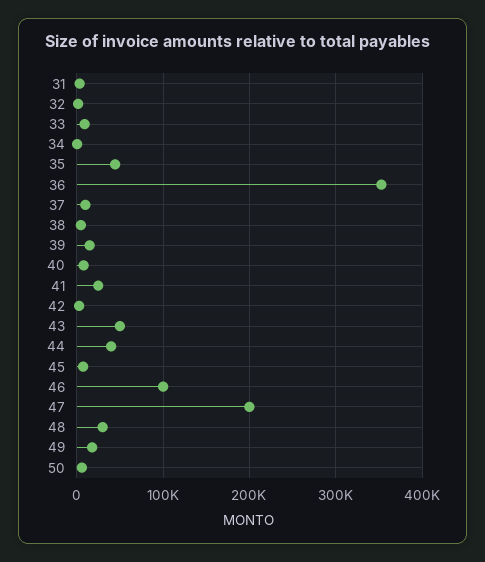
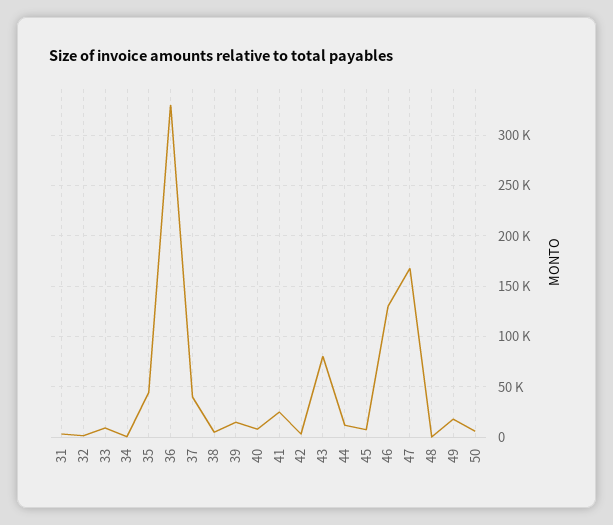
  {
    "31": 0,
    "32": 0,
    "33": 10000,
    "34": 0,
    "35": 40000,
-   "36": 350000,
+   "36": 330000,
-   "37": 10000,
+   "37": 40000,
    "38": 10000,
    "39": 20000,
    "40": 10000,
    "41": 30000,
    "42": 0,
-   "43": 50000,
+   "43": 80000,
-   "44": 40000,
+   "44": 10000,
    "45": 10000,
-   "46": 100000,
+   "46": 130000,
-   "47": 200000,
+   "47": 170000,
-   "48": 30000,
+   "48": 0,
    "49": 20000,
    "50": 10000
  }

